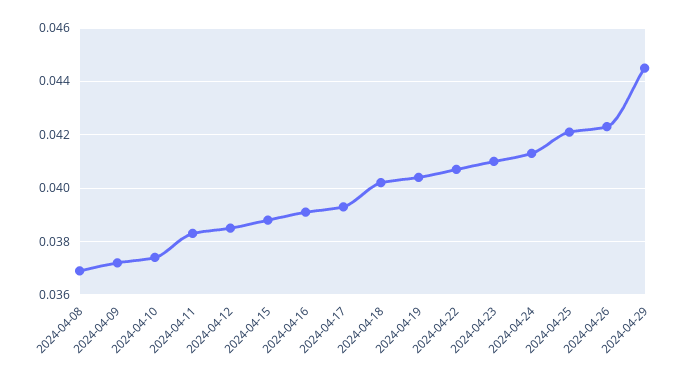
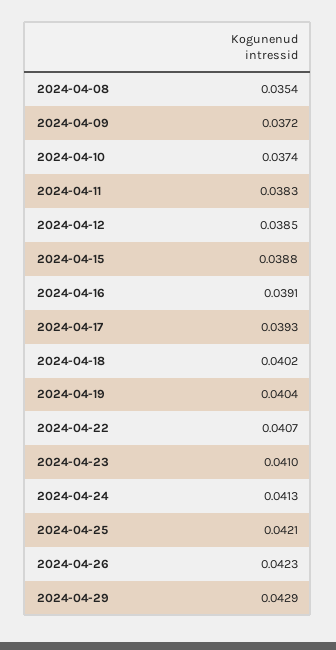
  {
-   "2024-04-08": 0.037,
+   "2024-04-08": 0.0354,
    "2024-04-09": 0.0372,
    "2024-04-10": 0.0374,
    "2024-04-11": 0.0383,
    "2024-04-12": 0.0385,
    "2024-04-15": 0.0388,
    "2024-04-16": 0.0391,
    "2024-04-17": 0.0393,
    "2024-04-18": 0.0402,
    "2024-04-19": 0.0404,
    "2024-04-22": 0.0407,
    "2024-04-23": 0.041,
    "2024-04-24": 0.0413,
    "2024-04-25": 0.0421,
    "2024-04-26": 0.0423,
-   "2024-04-29": 0.0445
+   "2024-04-29": 0.0429
  }

